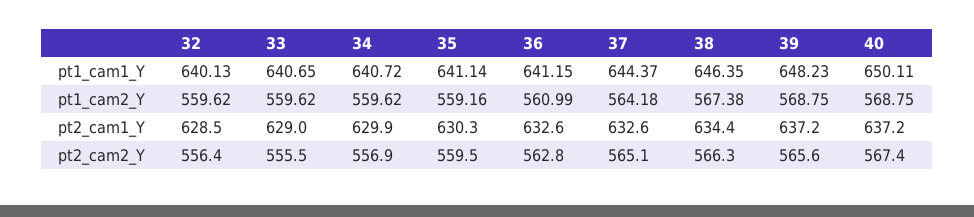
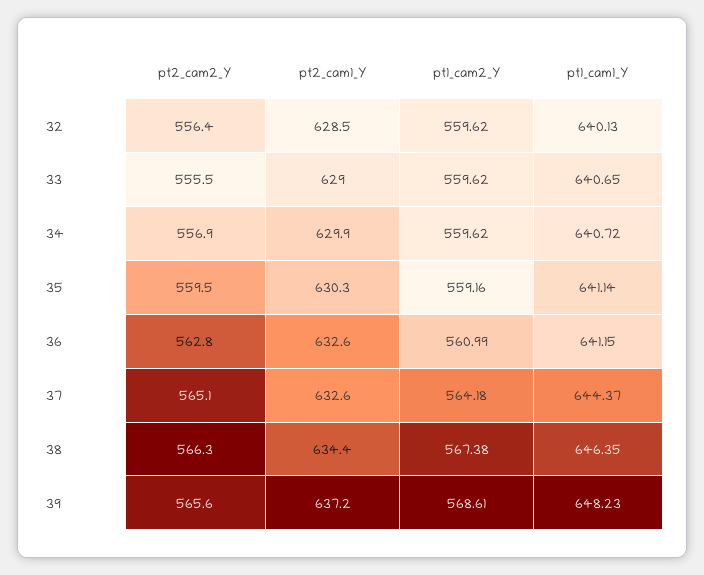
  {
    "32": {
      "pt1_cam1_Y": 640.13,
      "pt1_cam2_Y": 559.62,
      "pt2_cam1_Y": 628.5,
      "pt2_cam2_Y": 556.4
    },
    "33": {
      "pt1_cam1_Y": 640.65,
      "pt1_cam2_Y": 559.62,
      "pt2_cam1_Y": 629,
      "pt2_cam2_Y": 555.5
    },
    "34": {
      "pt1_cam1_Y": 640.72,
      "pt1_cam2_Y": 559.62,
      "pt2_cam1_Y": 629.9,
      "pt2_cam2_Y": 556.9
    },
    "35": {
      "pt1_cam1_Y": 641.14,
      "pt1_cam2_Y": 559.16,
      "pt2_cam1_Y": 630.3,
      "pt2_cam2_Y": 559.5
    },
    "36": {
      "pt1_cam1_Y": 641.15,
      "pt1_cam2_Y": 560.99,
      "pt2_cam1_Y": 632.6,
      "pt2_cam2_Y": 562.8
    },
    "37": {
      "pt1_cam1_Y": 644.37,
      "pt1_cam2_Y": 564.18,
      "pt2_cam1_Y": 632.6,
      "pt2_cam2_Y": 565.1
    },
    "38": {
      "pt1_cam1_Y": 646.35,
      "pt1_cam2_Y": 567.38,
      "pt2_cam1_Y": 634.4,
      "pt2_cam2_Y": 566.3
    },
    "39": {
      "pt1_cam1_Y": 648.23,
-     "pt1_cam2_Y": 568.75,
+     "pt1_cam2_Y": 568.61,
      "pt2_cam1_Y": 637.2,
      "pt2_cam2_Y": 565.6
-   },
+   }
-   "40": {
-     "pt1_cam1_Y": 650.11,
-     "pt1_cam2_Y": 568.75,
-     "pt2_cam1_Y": 637.2,
-     "pt2_cam2_Y": 567.4
-   }
  }

